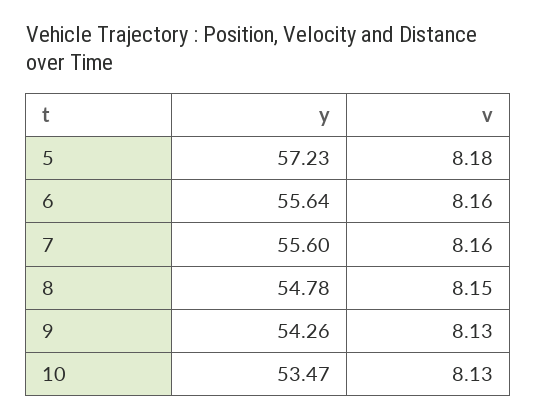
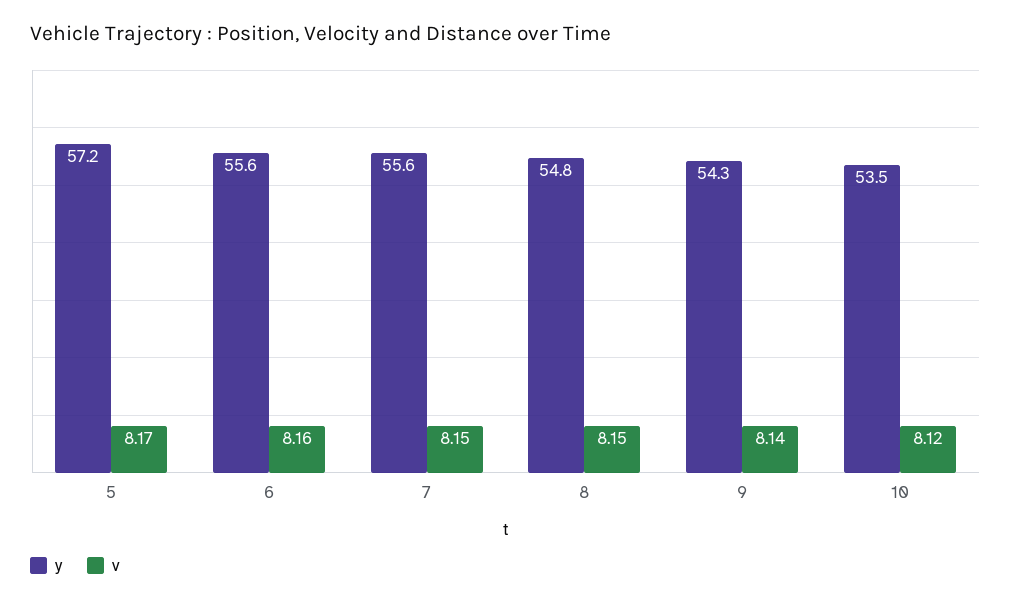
  {
    "y": {
      "5": 57.23,
      "6": 55.64,
      "7": 55.6,
      "8": 54.78,
      "9": 54.26,
      "10": 53.47
    },
    "v": {
-     "5": 8.18,
+     "5": 8.17,
      "6": 8.16,
-     "7": 8.16,
+     "7": 8.15,
      "8": 8.15,
-     "9": 8.13,
+     "9": 8.14,
-     "10": 8.13
+     "10": 8.12
    }
  }

